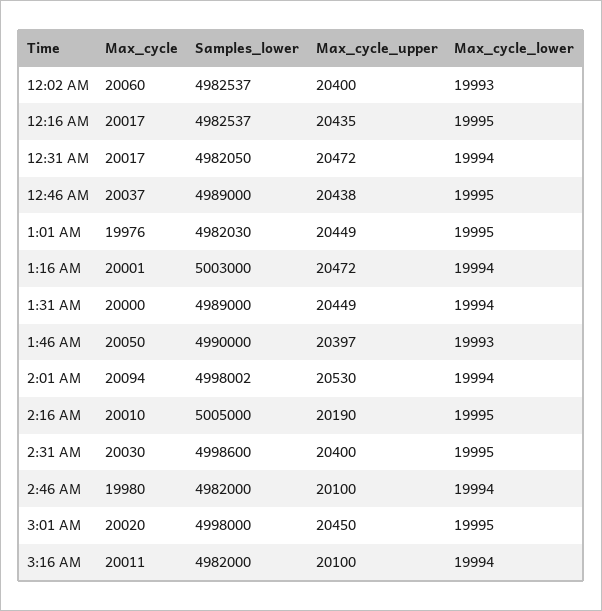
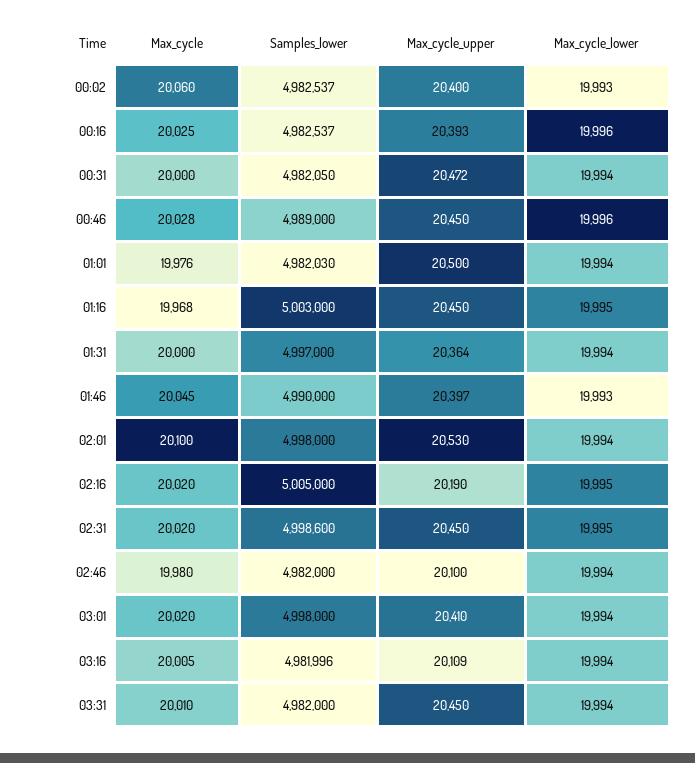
  {
    "Max_cycle": {
      "12:02 AM": 20060,
-     "12:16 AM": 20017,
+     "12:16 AM": 20025,
-     "12:31 AM": 20017,
+     "12:31 AM": 20000,
-     "12:46 AM": 20037,
+     "12:46 AM": 20028,
      "1:01 AM": 19976,
-     "1:16 AM": 20001,
+     "1:16 AM": 19968,
      "1:31 AM": 20000,
-     "1:46 AM": 20050,
+     "1:46 AM": 20045,
-     "2:01 AM": 20094,
+     "2:01 AM": 20100,
-     "2:16 AM": 20010,
+     "2:16 AM": 20020,
-     "2:31 AM": 20030,
+     "2:31 AM": 20020,
      "2:46 AM": 19980,
      "3:01 AM": 20020,
-     "3:16 AM": 20011
+     "3:16 AM": 20005,
+     "03:31": 20010
    },
    "Samples_lower": {
      "12:02 AM": 4982537,
      "12:16 AM": 4982537,
      "12:31 AM": 4982050,
      "12:46 AM": 4989000,
      "1:01 AM": 4982030,
      "1:16 AM": 5003000,
-     "1:31 AM": 4989000,
+     "1:31 AM": 4997000,
      "1:46 AM": 4990000,
-     "2:01 AM": 4998002,
+     "2:01 AM": 4998000,
      "2:16 AM": 5005000,
      "2:31 AM": 4998600,
      "2:46 AM": 4982000,
      "3:01 AM": 4998000,
-     "3:16 AM": 4982000
+     "3:16 AM": 4981996,
+     "03:31": 4982000
    },
    "Max_cycle_upper": {
      "12:02 AM": 20400,
-     "12:16 AM": 20435,
+     "12:16 AM": 20393,
      "12:31 AM": 20472,
-     "12:46 AM": 20438,
+     "12:46 AM": 20450,
-     "1:01 AM": 20449,
+     "1:01 AM": 20500,
-     "1:16 AM": 20472,
+     "1:16 AM": 20450,
-     "1:31 AM": 20449,
+     "1:31 AM": 20364,
      "1:46 AM": 20397,
      "2:01 AM": 20530,
      "2:16 AM": 20190,
-     "2:31 AM": 20400,
+     "2:31 AM": 20450,
      "2:46 AM": 20100,
-     "3:01 AM": 20450,
+     "3:01 AM": 20410,
-     "3:16 AM": 20100
+     "3:16 AM": 20109,
+     "03:31": 20450
    },
    "Max_cycle_lower": {
      "12:02 AM": 19993,
-     "12:16 AM": 19995,
+     "12:16 AM": 19996,
      "12:31 AM": 19994,
-     "12:46 AM": 19995,
+     "12:46 AM": 19996,
-     "1:01 AM": 19995,
+     "1:01 AM": 19994,
-     "1:16 AM": 19994,
+     "1:16 AM": 19995,
      "1:31 AM": 19994,
      "1:46 AM": 19993,
      "2:01 AM": 19994,
      "2:16 AM": 19995,
      "2:31 AM": 19995,
      "2:46 AM": 19994,
-     "3:01 AM": 19995,
+     "3:01 AM": 19994,
-     "3:16 AM": 19994
+     "3:16 AM": 19994,
+     "03:31": 19994
    }
  }

